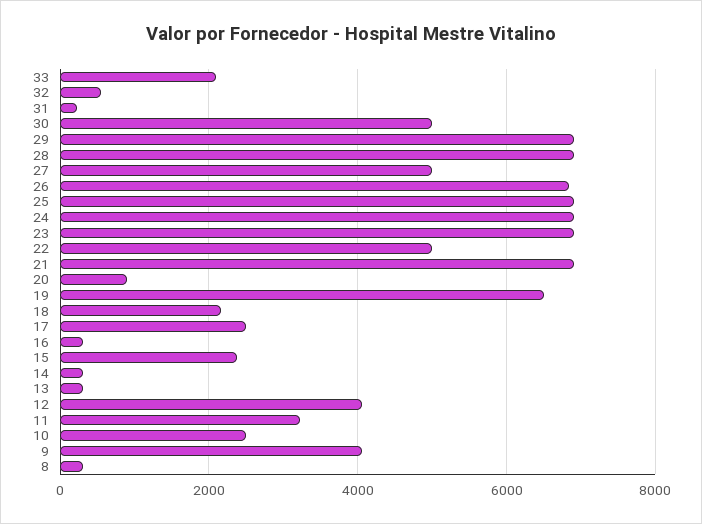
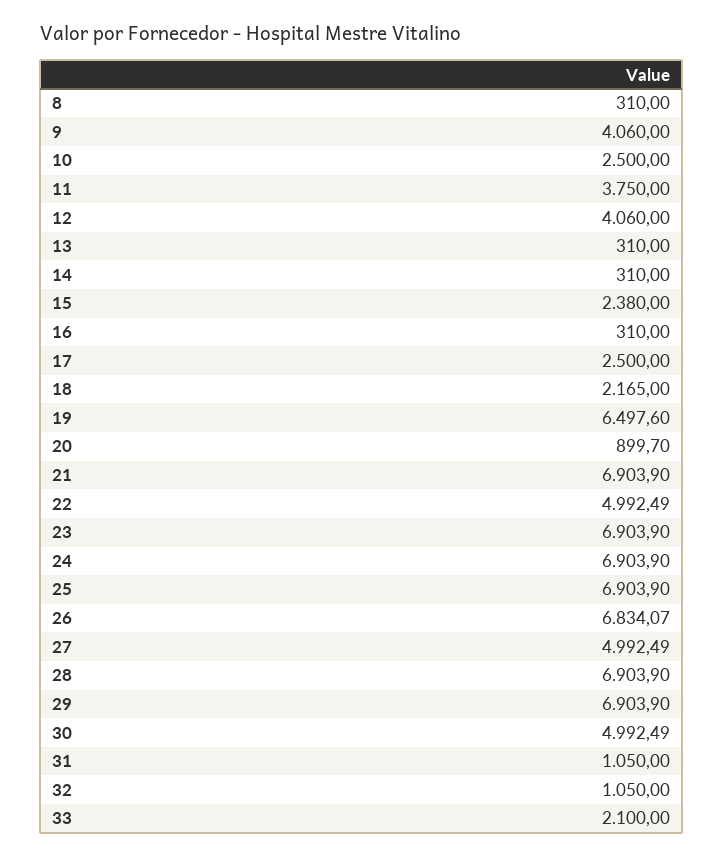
  {
    "33": 2100,
-   "32": 600,
+   "32": 1050,
-   "31": 200,
+   "31": 1050,
    "30": 4992.49,
    "29": 6903.9,
    "28": 6903.9,
    "27": 4992.49,
    "26": 6834.07,
    "25": 6903.9,
    "24": 6903.9,
    "23": 6903.9,
    "22": 4992.49,
    "21": 6903.9,
    "20": 899.7,
    "19": 6497.6,
    "18": 2165,
    "17": 2500,
    "16": 310,
    "15": 2380,
    "14": 310,
    "13": 310,
    "12": 4060,
-   "11": 3200,
+   "11": 3750,
    "10": 2500,
    "9": 4060,
    "8": 310
  }

